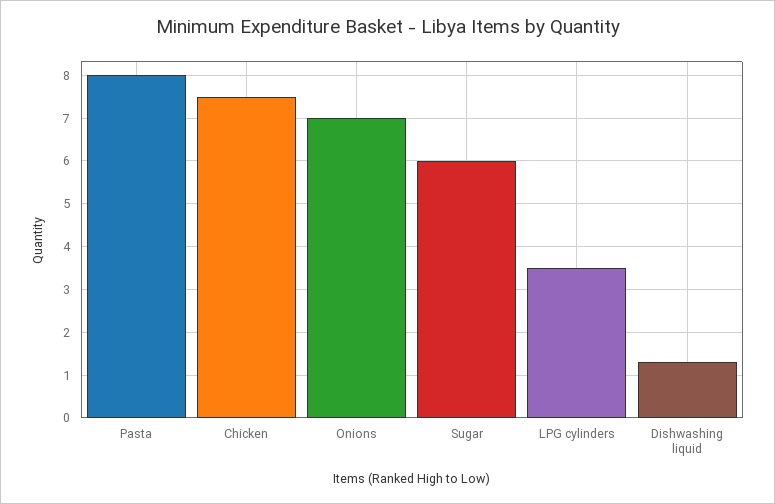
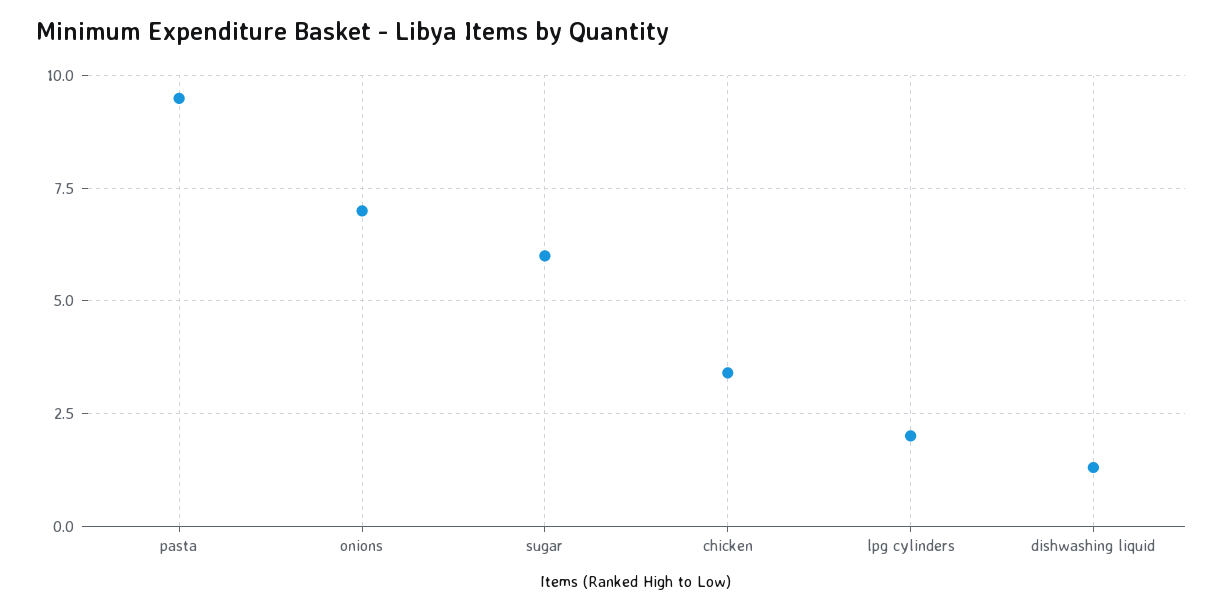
  {
-   "Pasta": 8,
+   "Pasta": 9.5,
-   "Chicken": 7.5,
+   "Chicken": 3.5,
    "Onions": 7,
    "Sugar": 6,
-   "LPG cylinders": 3.5,
+   "LPG cylinders": 2,
    "Dishwashing liquid": 1.5
  }

